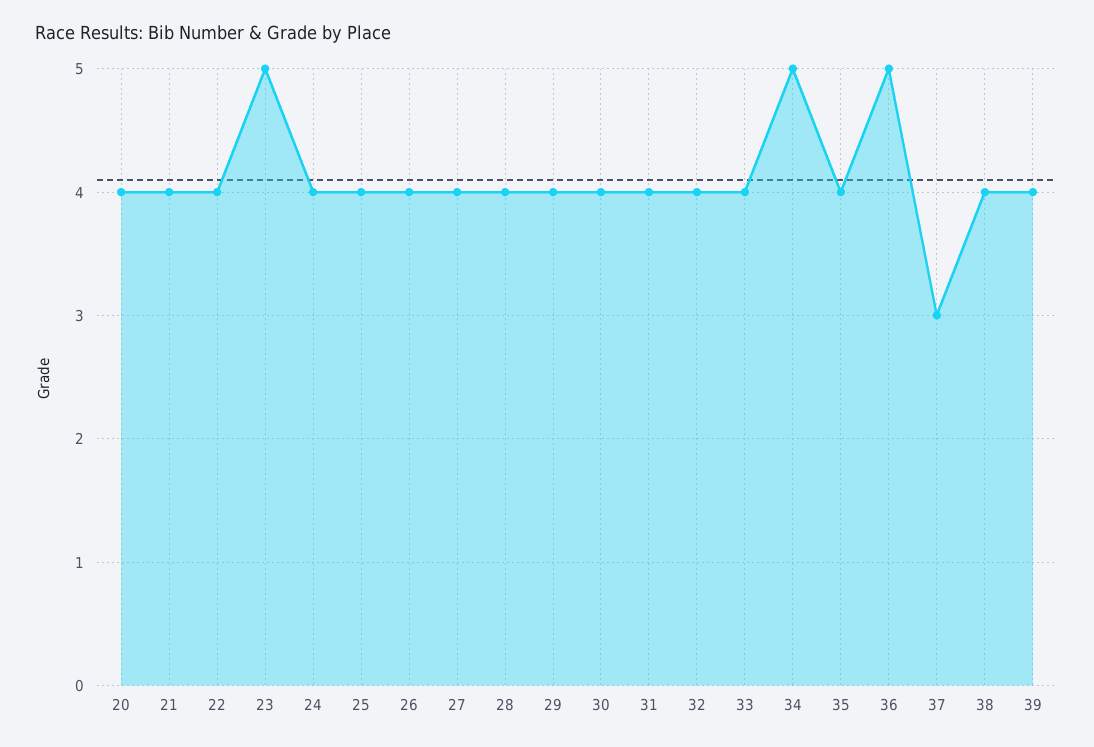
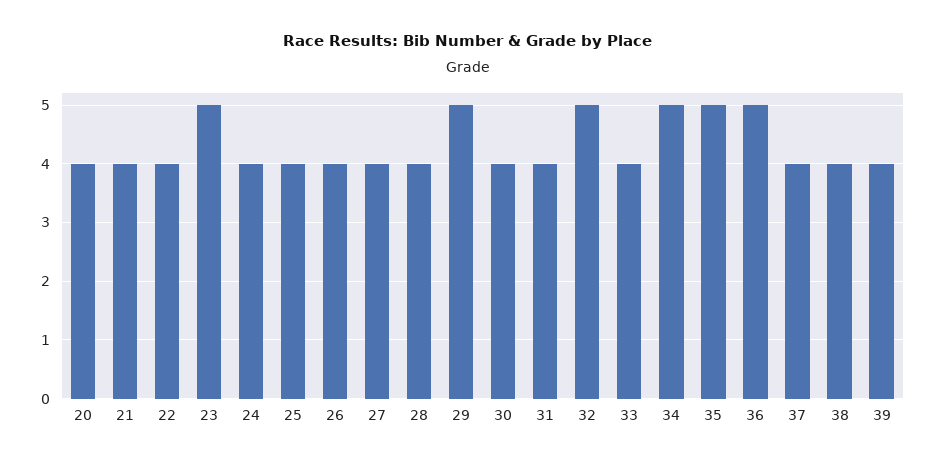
  {
    "20": 4,
    "21": 4,
    "22": 4,
    "23": 5,
    "24": 4,
    "25": 4,
    "26": 4,
    "27": 4,
    "28": 4,
-   "29": 4,
+   "29": 5,
    "30": 4,
    "31": 4,
-   "32": 4,
+   "32": 5,
    "33": 4,
    "34": 5,
-   "35": 4,
+   "35": 5,
    "36": 5,
-   "37": 3,
+   "37": 4,
    "38": 4,
    "39": 4
  }

